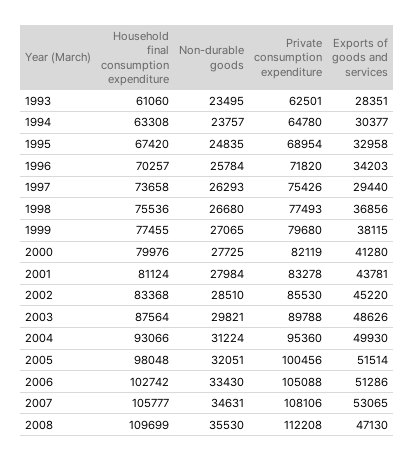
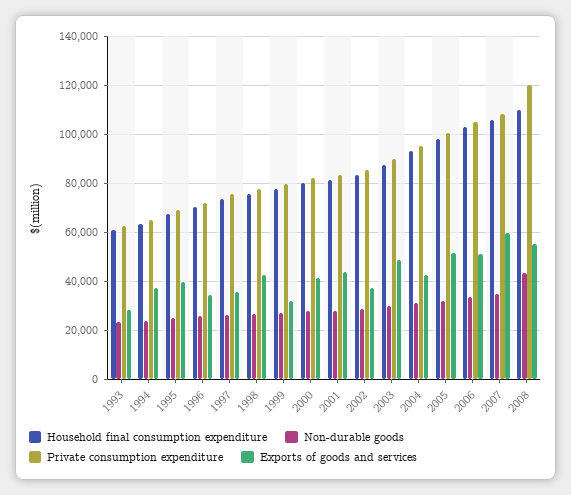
  {
    "Household final consumption expenditure": {
      "1993": 61060,
      "1994": 63308,
      "1995": 67420,
      "1996": 70257,
      "1997": 73658,
      "1998": 75536,
      "1999": 77455,
      "2000": 79976,
      "2001": 81124,
      "2002": 83368,
      "2003": 87564,
      "2004": 93066,
      "2005": 98048,
      "2006": 102742,
      "2007": 105777,
      "2008": 109699
    },
    "Non-durable goods": {
      "1993": 23495,
      "1994": 23757,
      "1995": 24835,
      "1996": 25784,
      "1997": 26293,
      "1998": 26680,
      "1999": 27065,
      "2000": 27725,
      "2001": 27984,
      "2002": 28510,
      "2003": 29821,
      "2004": 31224,
      "2005": 32051,
      "2006": 33430,
      "2007": 34631,
-     "2008": 35530
+     "2008": 42500
    },
    "Private consumption expenditure": {
      "1993": 62501,
      "1994": 64780,
      "1995": 68954,
      "1996": 71820,
      "1997": 75426,
      "1998": 77493,
      "1999": 79680,
      "2000": 82119,
      "2001": 83278,
      "2002": 85530,
      "2003": 89788,
      "2004": 95360,
      "2005": 100456,
      "2006": 105088,
      "2007": 108106,
-     "2008": 112208
+     "2008": 120000
    },
    "Exports of goods and services": {
      "1993": 28351,
-     "1994": 30377,
+     "1994": 37500,
-     "1995": 32958,
+     "1995": 40000,
      "1996": 34203,
-     "1997": 29440,
+     "1997": 35000,
-     "1998": 36856,
+     "1998": 42500,
-     "1999": 38115,
+     "1999": 32500,
      "2000": 41280,
      "2001": 43781,
-     "2002": 45220,
+     "2002": 37500,
      "2003": 48626,
-     "2004": 49930,
+     "2004": 42500,
      "2005": 51514,
      "2006": 51286,
-     "2007": 53065,
+     "2007": 60000,
-     "2008": 47130
+     "2008": 55000
    }
  }

